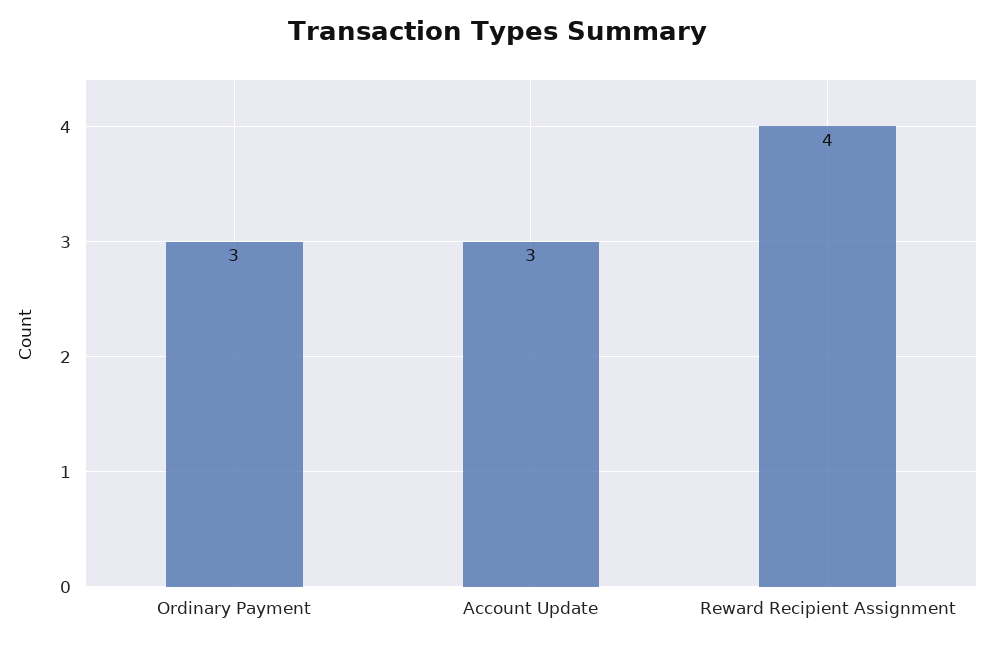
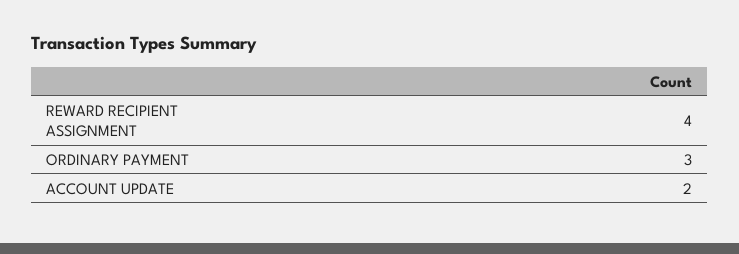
  {
    "Ordinary Payment": 3,
-   "Account Update": 3,
+   "Account Update": 2,
    "Reward Recipient Assignment": 4
  }

